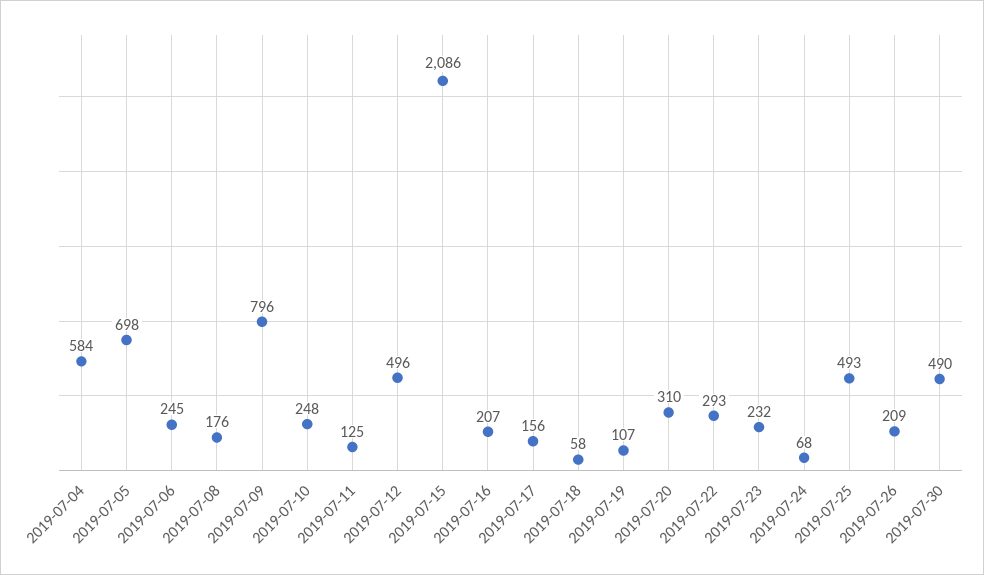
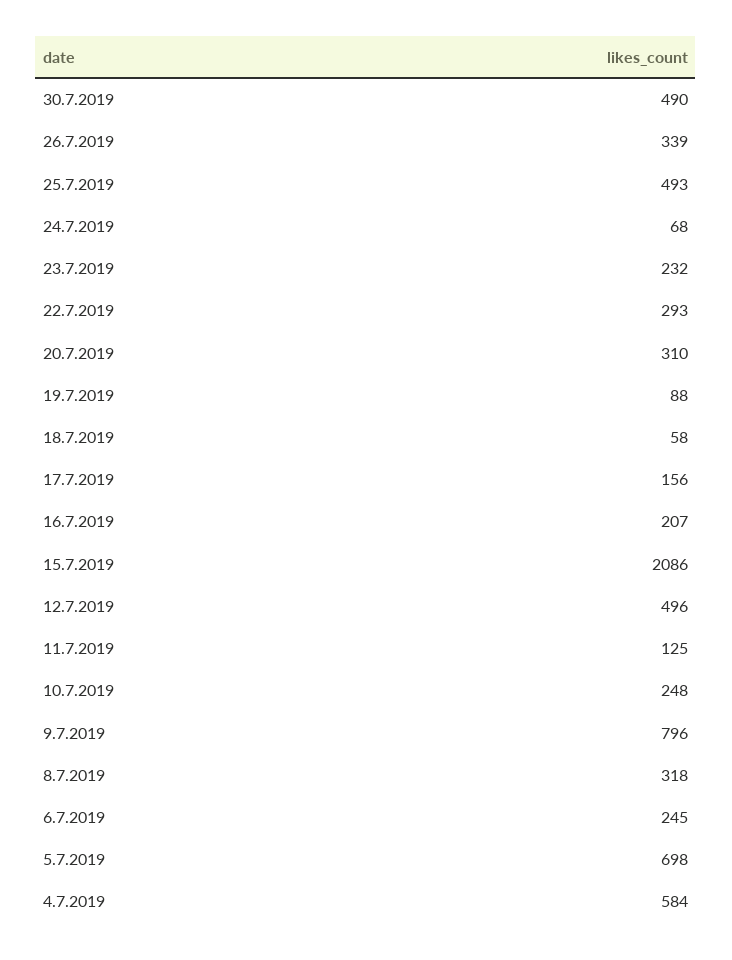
  {
    "2019-07-04": 584,
    "2019-07-05": 698,
    "2019-07-06": 245,
-   "2019-07-08": 176,
+   "2019-07-08": 318,
    "2019-07-09": 796,
    "2019-07-10": 248,
    "2019-07-11": 125,
    "2019-07-12": 496,
    "2019-07-15": 2086,
    "2019-07-16": 207,
    "2019-07-17": 156,
    "2019-07-18": 58,
-   "2019-07-19": 107,
+   "2019-07-19": 88,
    "2019-07-20": 310,
    "2019-07-22": 293,
    "2019-07-23": 232,
    "2019-07-24": 68,
    "2019-07-25": 493,
-   "2019-07-26": 209,
+   "2019-07-26": 339,
    "2019-07-30": 490
  }

